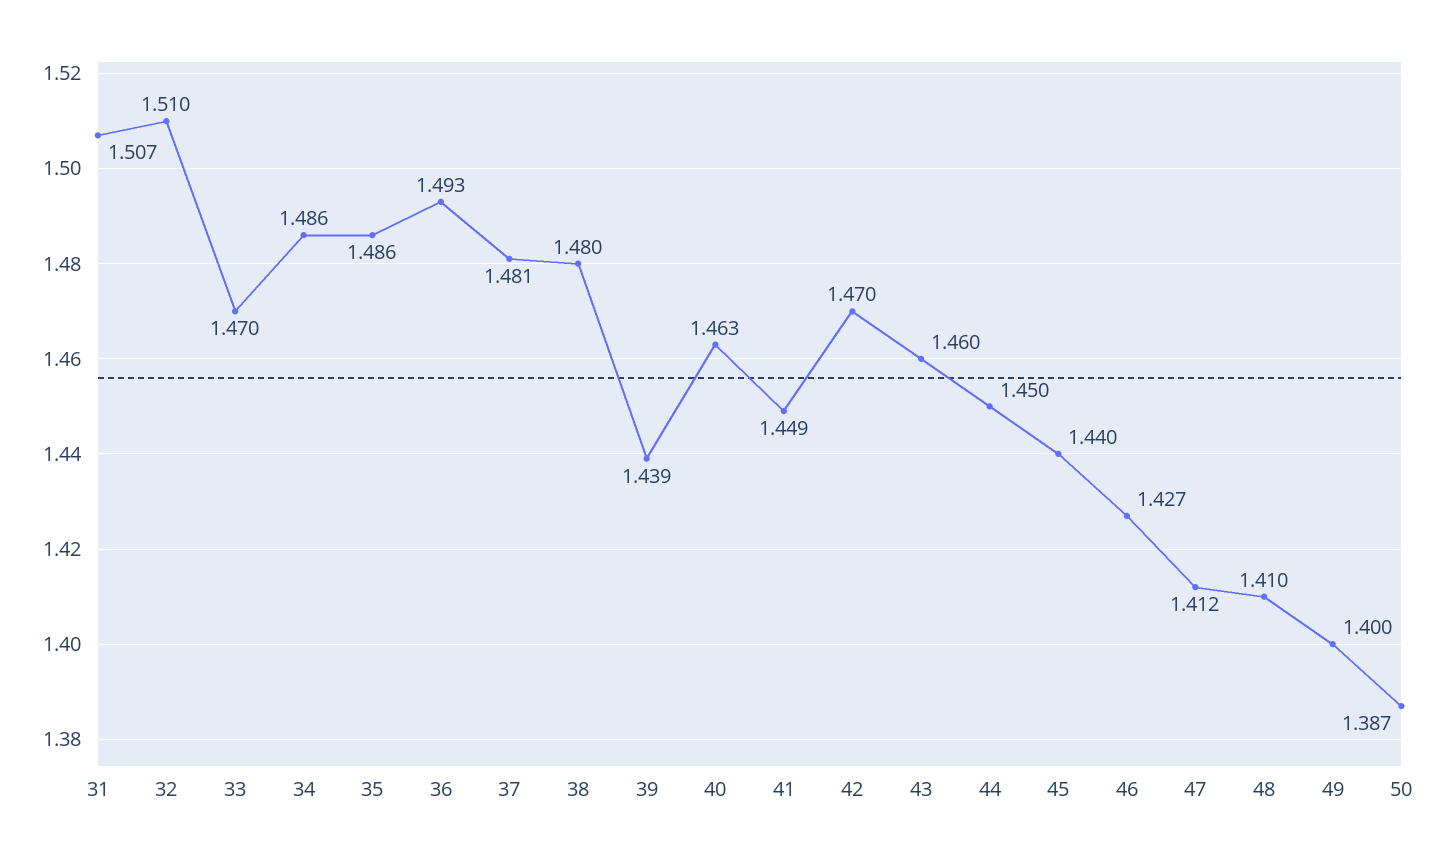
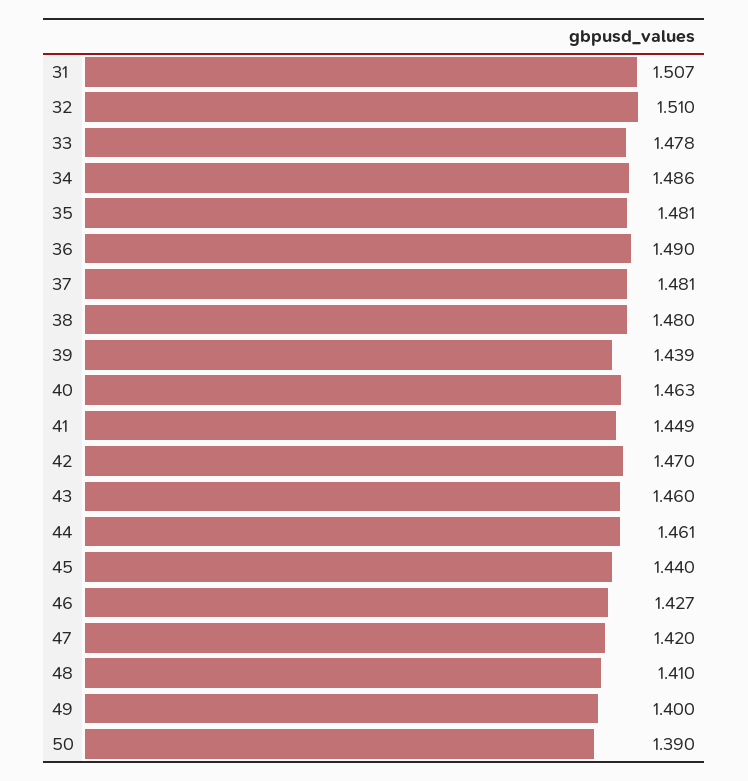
  {
    "31": 1.507,
    "32": 1.51,
-   "33": 1.47,
+   "33": 1.478,
    "34": 1.486,
-   "35": 1.486,
+   "35": 1.481,
-   "36": 1.493,
+   "36": 1.49,
    "37": 1.481,
    "38": 1.48,
    "39": 1.439,
    "40": 1.463,
    "41": 1.449,
    "42": 1.47,
    "43": 1.46,
-   "44": 1.45,
+   "44": 1.461,
    "45": 1.44,
    "46": 1.427,
-   "47": 1.412,
+   "47": 1.42,
    "48": 1.41,
    "49": 1.4,
-   "50": 1.387
+   "50": 1.39
  }

